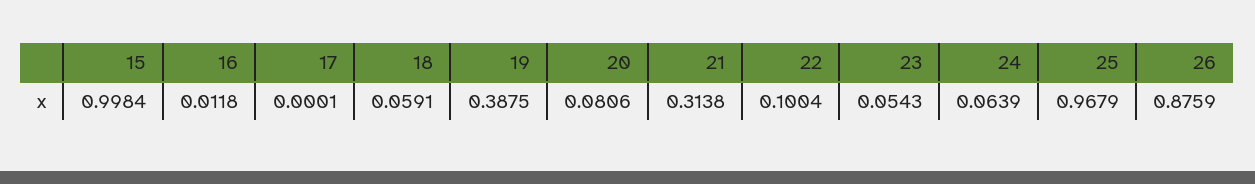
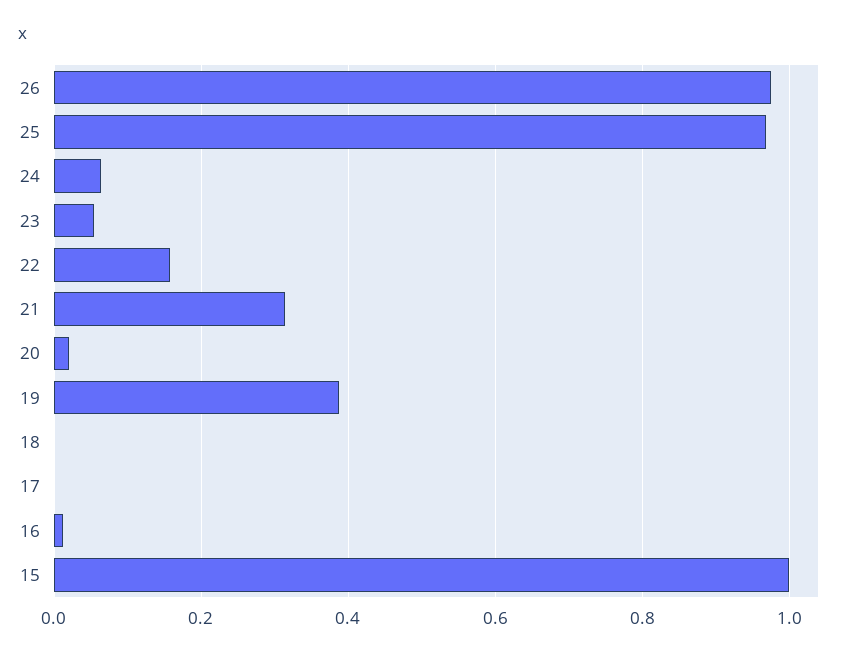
  {
    "15": 0.9984,
    "16": 0.0118,
    "17": 0.0001,
-   "18": 0.0591,
+   "18": 0,
    "19": 0.3875,
-   "20": 0.0806,
+   "20": 0.02,
    "21": 0.3138,
-   "22": 0.1004,
+   "22": 0.16,
    "23": 0.0543,
    "24": 0.0639,
    "25": 0.9679,
-   "26": 0.8759
+   "26": 0.98
  }

